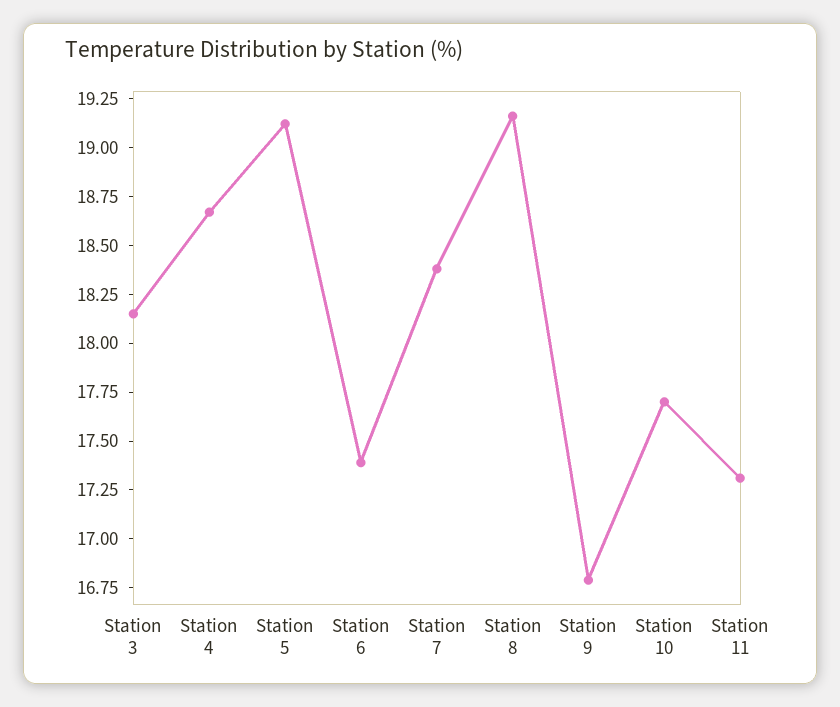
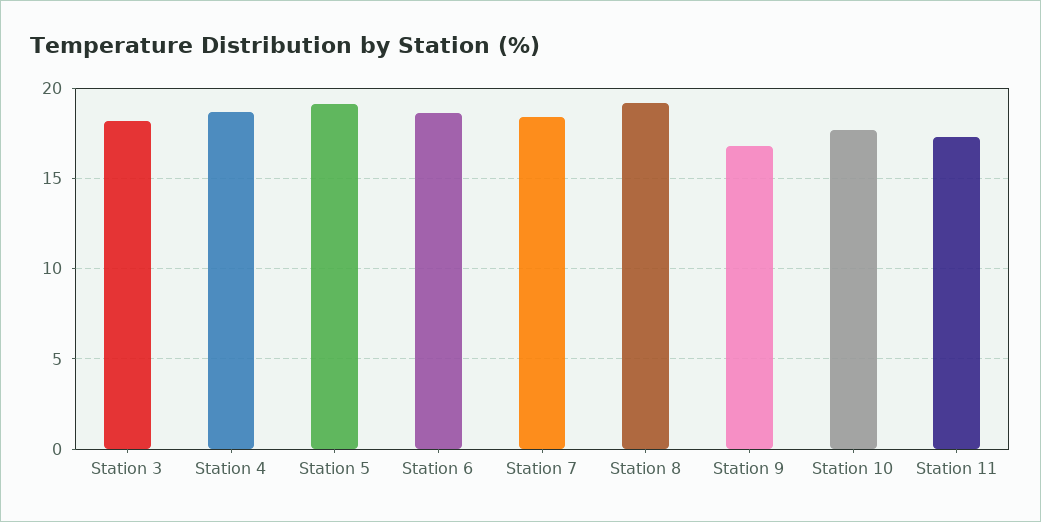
  {
    "Station 3": 18.15,
    "Station 4": 18.65,
    "Station 5": 19.1,
-   "Station 6": 17.4,
+   "Station 6": 18.5,
    "Station 7": 18.4,
    "Station 8": 19.15,
    "Station 9": 16.8,
    "Station 10": 17.7,
    "Station 11": 17.3
  }

